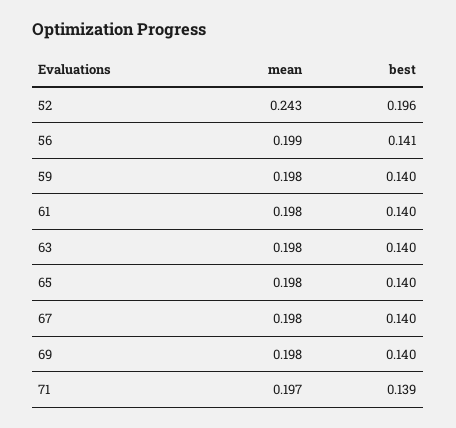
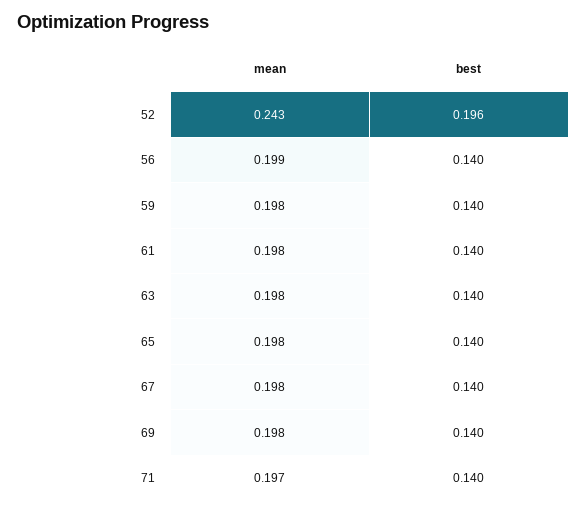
  {
    "mean": {
      "52": 0.243,
      "56": 0.199,
      "59": 0.198,
      "61": 0.198,
      "63": 0.198,
      "65": 0.198,
      "67": 0.198,
      "69": 0.198,
      "71": 0.197
    },
    "best": {
      "52": 0.196,
-     "56": 0.141,
+     "56": 0.14,
      "59": 0.14,
      "61": 0.14,
      "63": 0.14,
      "65": 0.14,
      "67": 0.14,
      "69": 0.14,
-     "71": 0.139
+     "71": 0.14
    }
  }

